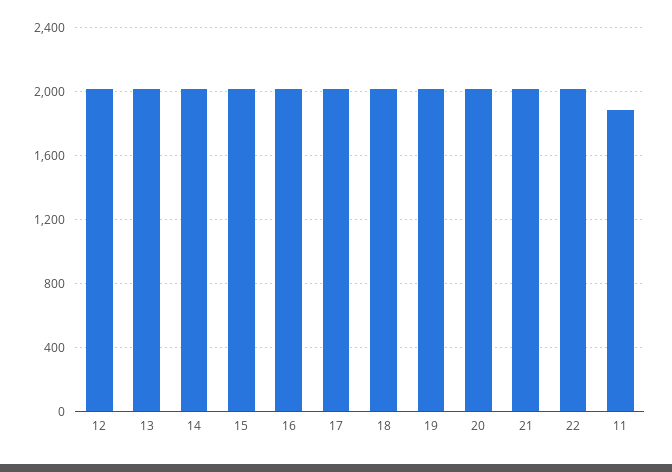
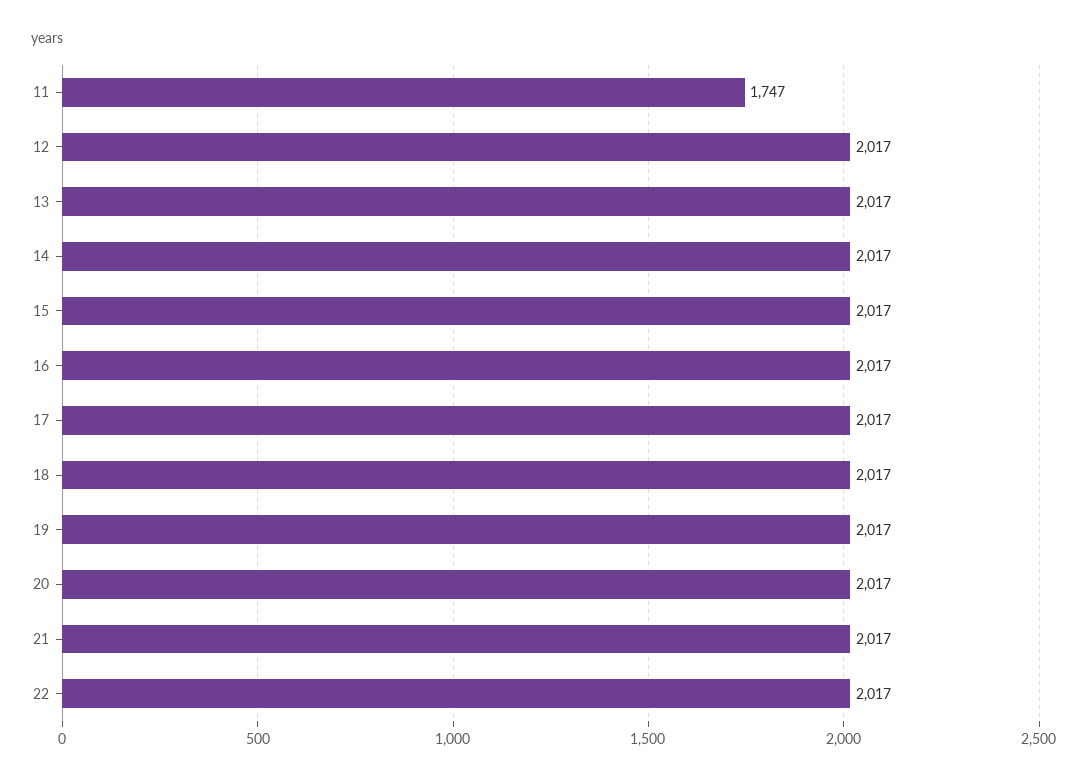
  {
    "12": 2017,
    "13": 2017,
    "14": 2017,
    "15": 2017,
    "16": 2017,
    "17": 2017,
    "18": 2017,
    "19": 2017,
    "20": 2017,
    "21": 2017,
    "22": 2017,
-   "11": 1900
+   "11": 1747
  }

